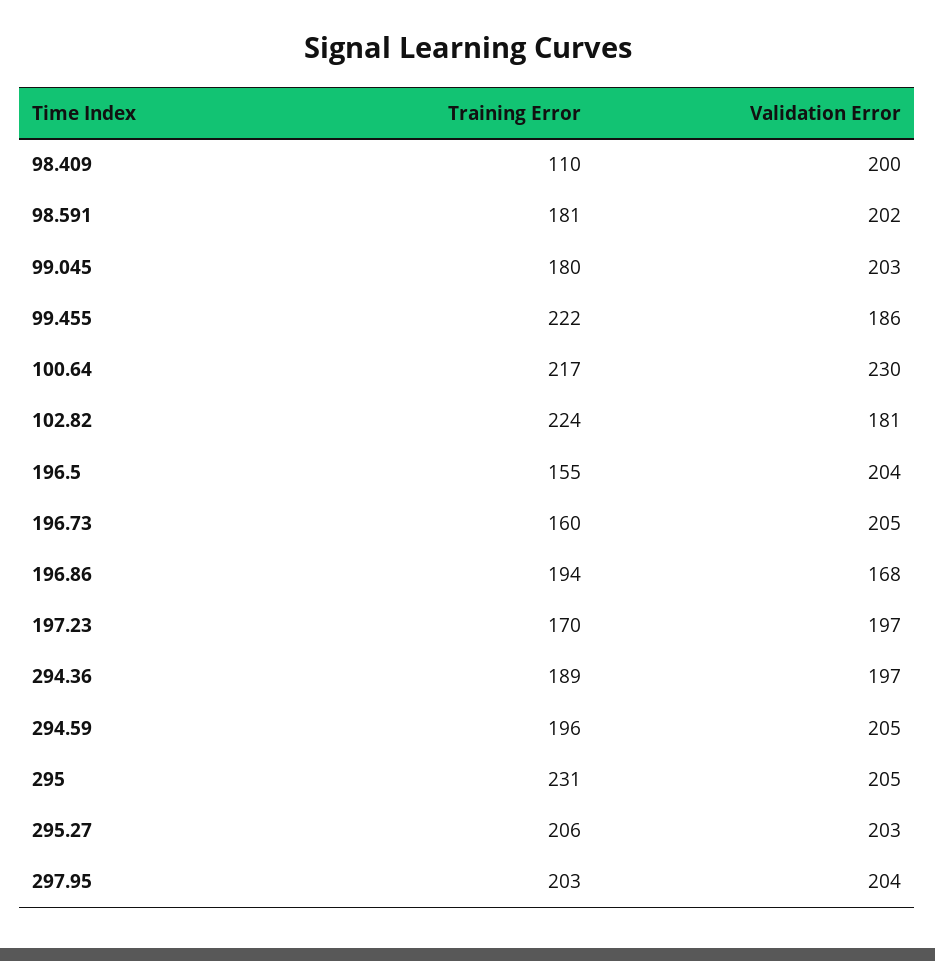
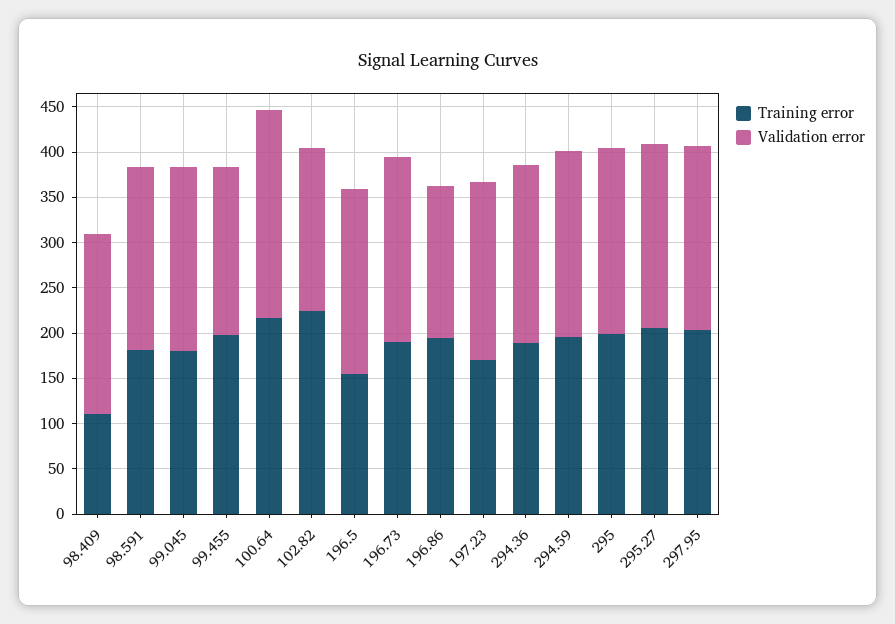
  {
    "Training Error": {
      "98.409": 110,
      "98.591": 181,
      "99.045": 180,
-     "99.455": 222,
+     "99.455": 200,
      "100.64": 217,
      "102.82": 224,
      "196.5": 155,
-     "196.73": 160,
+     "196.73": 190,
      "196.86": 194,
      "197.23": 170,
      "294.36": 189,
      "294.59": 196,
-     "295": 231,
+     "295": 200,
      "295.27": 206,
      "297.95": 203
    },
    "Validation Error": {
      "98.409": 200,
      "98.591": 202,
      "99.045": 203,
      "99.455": 186,
      "100.64": 230,
      "102.82": 181,
      "196.5": 204,
      "196.73": 205,
      "196.86": 168,
      "197.23": 197,
      "294.36": 197,
      "294.59": 205,
      "295": 205,
      "295.27": 203,
      "297.95": 204
    }
  }

